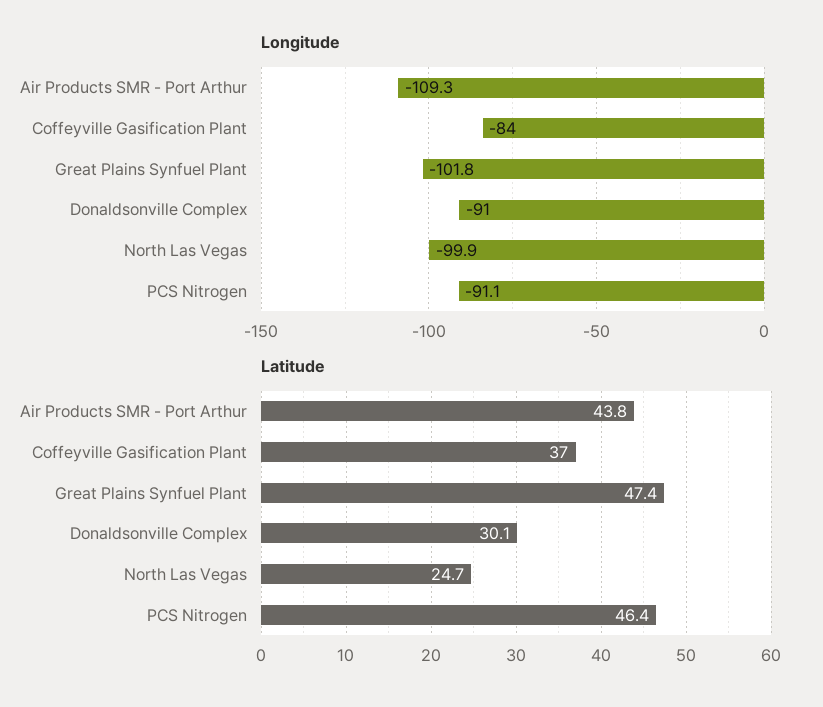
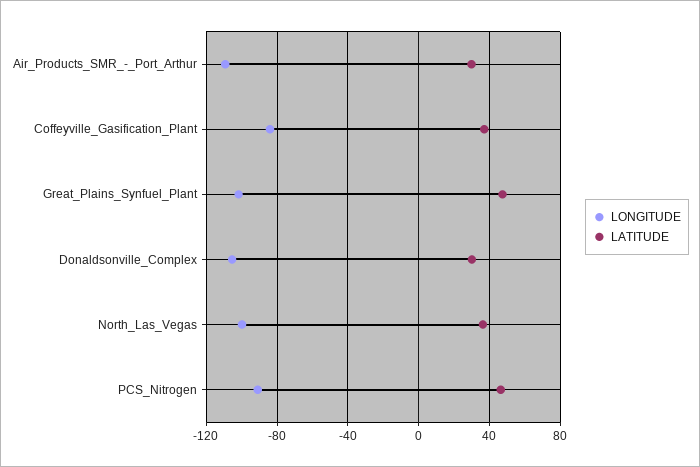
  {
    "Longitude": {
      "Air Products SMR - Port Arthur": -109.3,
      "Coffeyville Gasification Plant": -84,
      "Great Plains Synfuel Plant": -101.8,
-     "Donaldsonville Complex": -91,
+     "Donaldsonville Complex": -105,
      "North Las Vegas": -99.9,
      "PCS Nitrogen": -91.1
    },
    "Latitude": {
-     "Air Products SMR - Port Arthur": 43.8,
+     "Air Products SMR - Port Arthur": 30,
      "Coffeyville Gasification Plant": 37,
      "Great Plains Synfuel Plant": 47.4,
      "Donaldsonville Complex": 30.1,
-     "North Las Vegas": 24.7,
+     "North Las Vegas": 35,
      "PCS Nitrogen": 46.4
    }
  }

